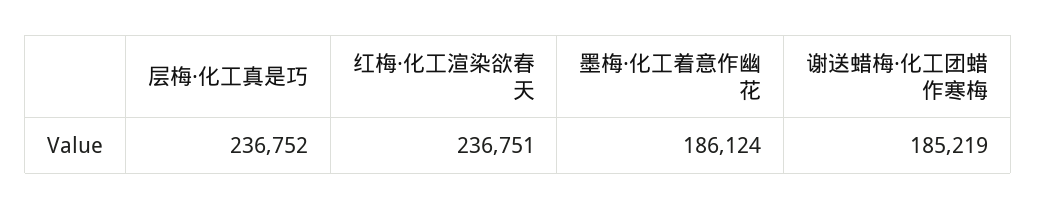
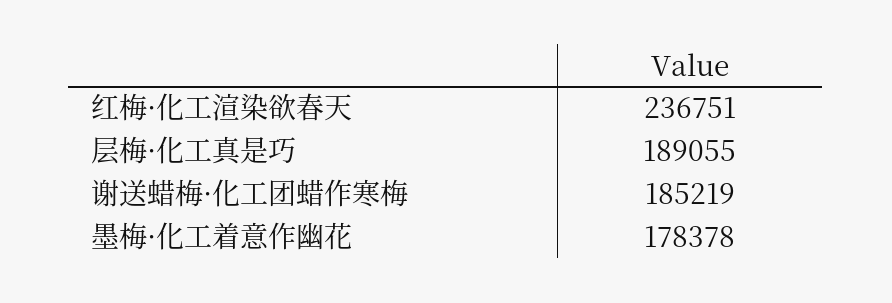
  {
-   "层梅·化工真是巧": 236752,
+   "层梅·化工真是巧": 189055,
    "红梅·化工渲染欲春天": 236751,
-   "墨梅·化工着意作幽花": 186124,
+   "墨梅·化工着意作幽花": 178378,
    "谢送蜡梅·化工团蜡作寒梅": 185219
  }

